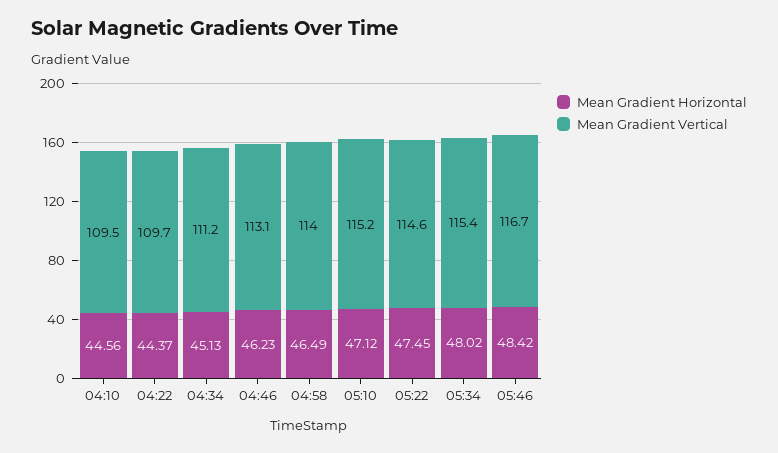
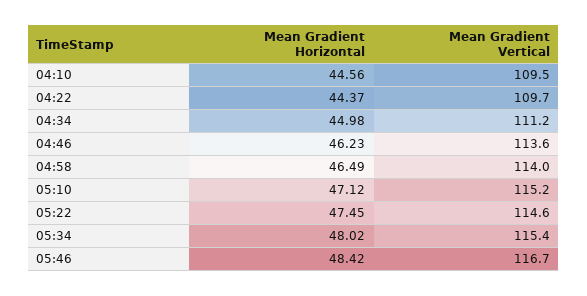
  {
    "Mean Gradient Horizontal": {
      "04:10": 44.56,
      "04:22": 44.37,
-     "04:34": 45.13,
+     "04:34": 44.98,
      "04:46": 46.23,
      "04:58": 46.49,
      "05:10": 47.12,
      "05:22": 47.45,
      "05:34": 48.02,
      "05:46": 48.42
    },
    "Mean Gradient Vertical": {
      "04:10": 109.5,
      "04:22": 109.7,
      "04:34": 111.2,
-     "04:46": 113.1,
+     "04:46": 113.6,
      "04:58": 114,
      "05:10": 115.2,
      "05:22": 114.6,
      "05:34": 115.4,
      "05:46": 116.7
    }
  }

